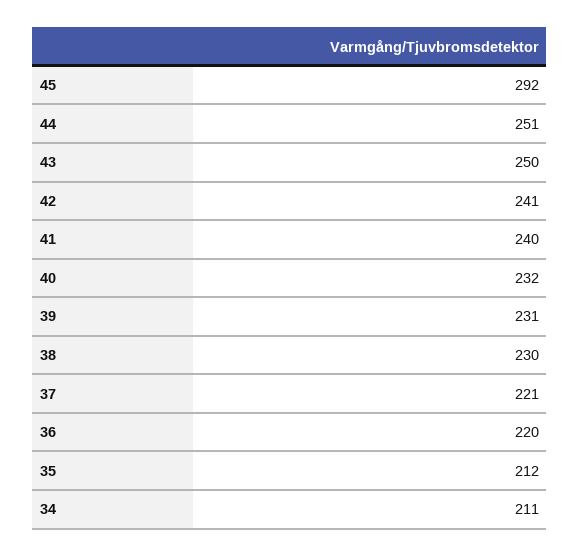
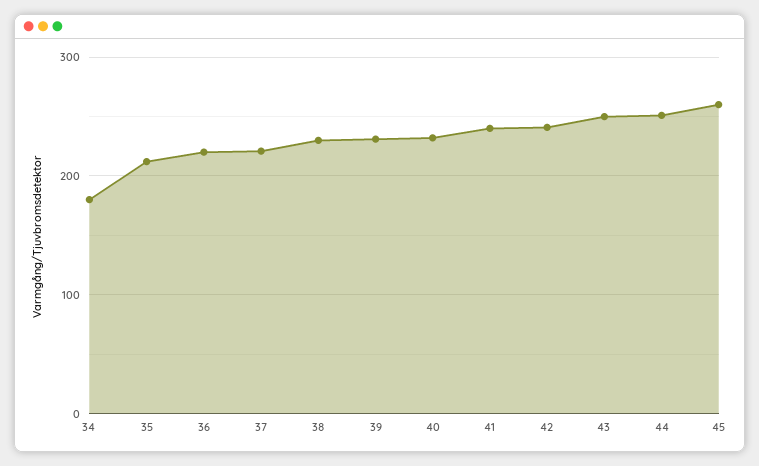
  {
-   "45": 292,
+   "45": 260,
    "44": 251,
    "43": 250,
    "42": 241,
    "41": 240,
    "40": 232,
    "39": 231,
    "38": 230,
    "37": 221,
    "36": 220,
    "35": 212,
-   "34": 211
+   "34": 180
  }

